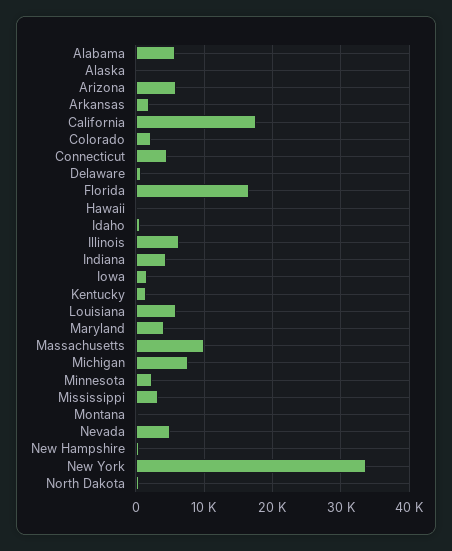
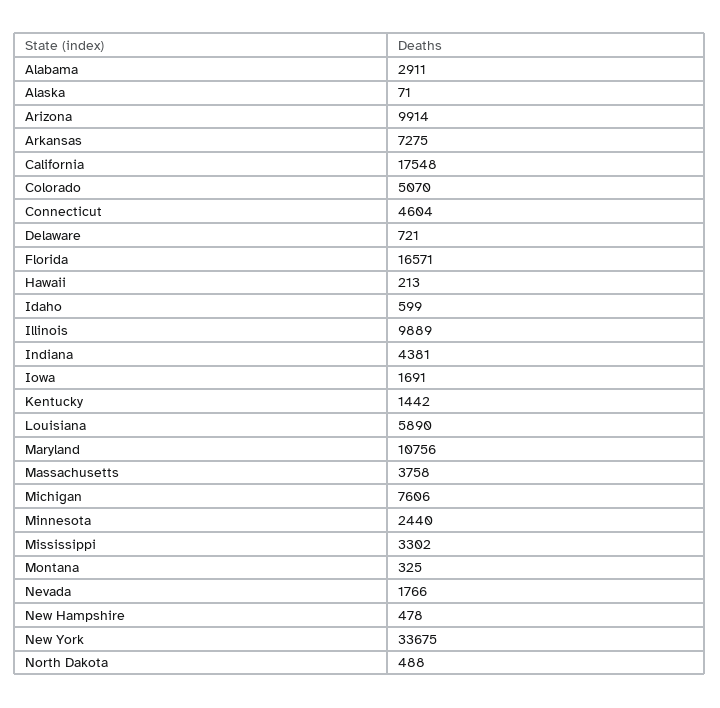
  {
-   "Alabama": 6000,
+   "Alabama": 2911,
    "Alaska": 71,
-   "Arizona": 6000,
+   "Arizona": 9914,
-   "Arkansas": 2000,
+   "Arkansas": 7275,
    "California": 17548,
-   "Colorado": 2000,
+   "Colorado": 5070,
    "Connecticut": 4604,
    "Delaware": 721,
    "Florida": 16571,
    "Hawaii": 213,
    "Idaho": 599,
-   "Illinois": 6000,
+   "Illinois": 9889,
    "Indiana": 4381,
    "Iowa": 1691,
    "Kentucky": 1442,
    "Louisiana": 5890,
-   "Maryland": 4000,
+   "Maryland": 10756,
-   "Massachusetts": 10000,
+   "Massachusetts": 3758,
    "Michigan": 7606,
    "Minnesota": 2440,
    "Mississippi": 3302,
    "Montana": 325,
-   "Nevada": 5000,
+   "Nevada": 1766,
    "New Hampshire": 478,
    "New York": 33675,
    "North Dakota": 488
  }

